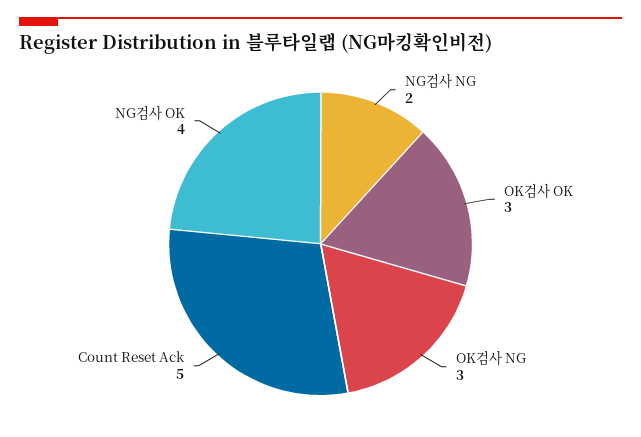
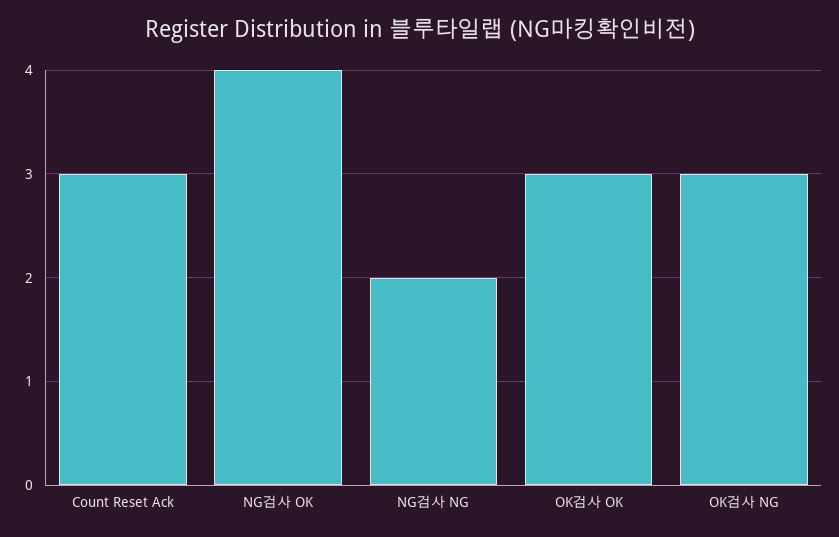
  {
    "NG검사 NG": 2,
    "OK검사 OK": 3,
    "OK검사 NG": 3,
-   "Count Reset Ack": 5,
+   "Count Reset Ack": 3,
    "NG검사 OK": 4
  }

